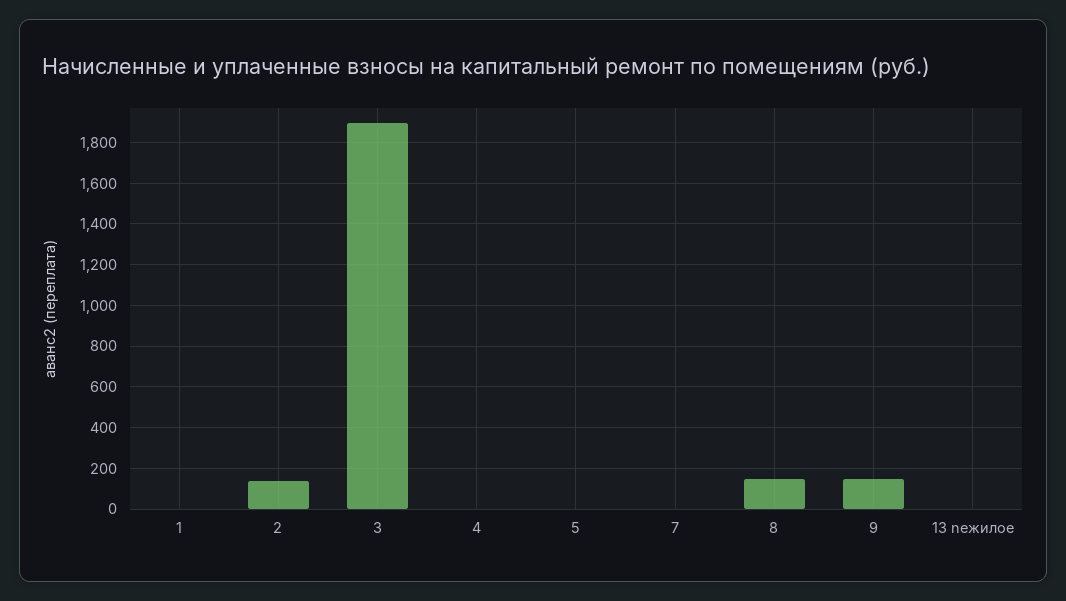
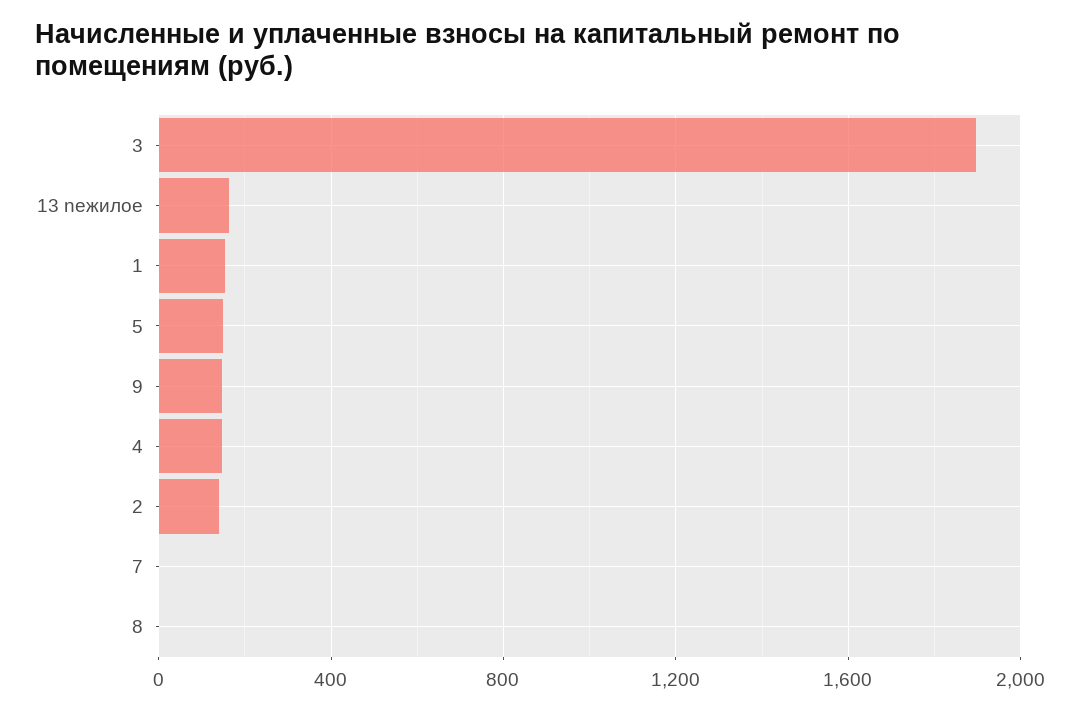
  {
-   "1": 0,
+   "1": 150,
    "2": 150,
    "3": 1900,
-   "4": 0,
+   "4": 150,
-   "5": 0,
+   "5": 150,
    "7": 0,
-   "8": 150,
+   "8": 0,
    "9": 150,
-   "13 nежилое": 0
+   "13 nежилое": 150
  }

